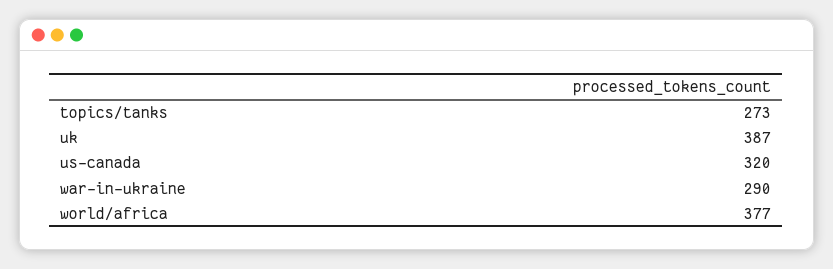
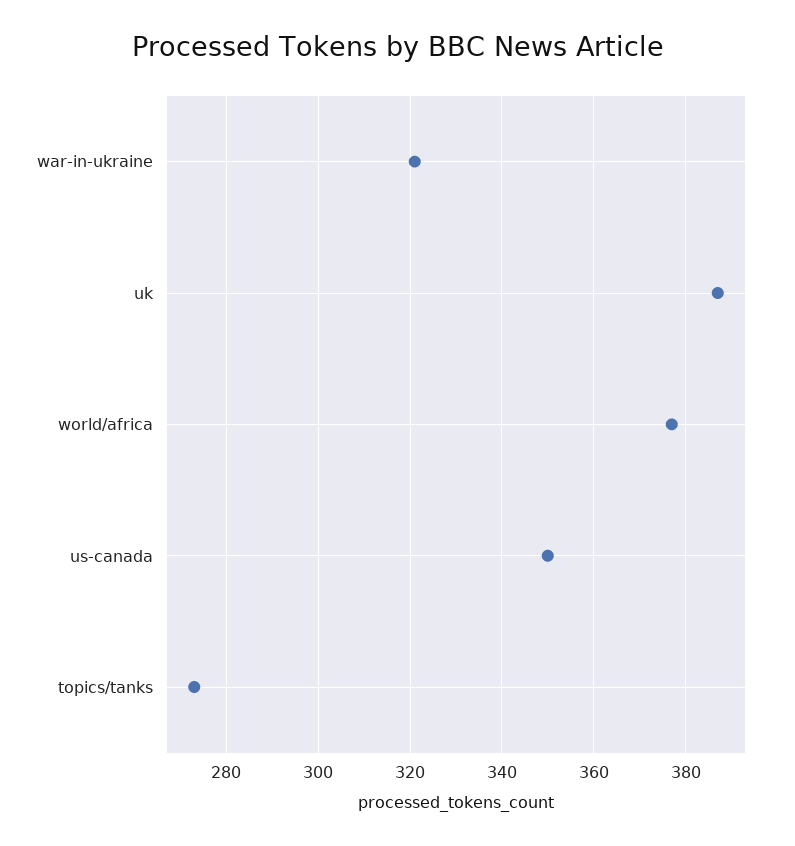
  {
    "topics/tanks": 273,
    "uk": 387,
-   "us-canada": 320,
+   "us-canada": 350,
-   "war-in-ukraine": 290,
+   "war-in-ukraine": 320,
    "world/africa": 377
  }

